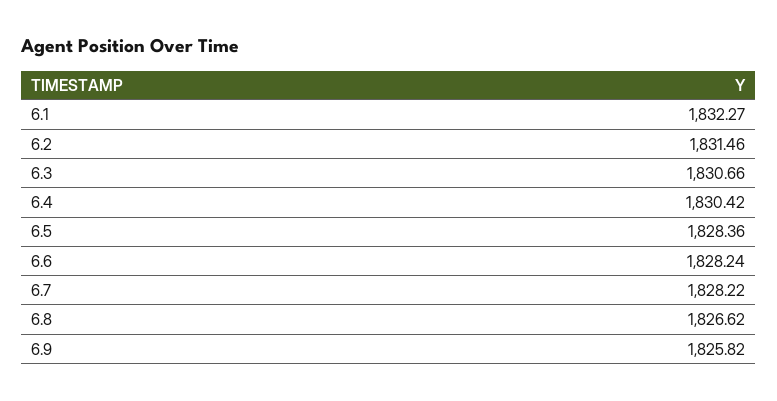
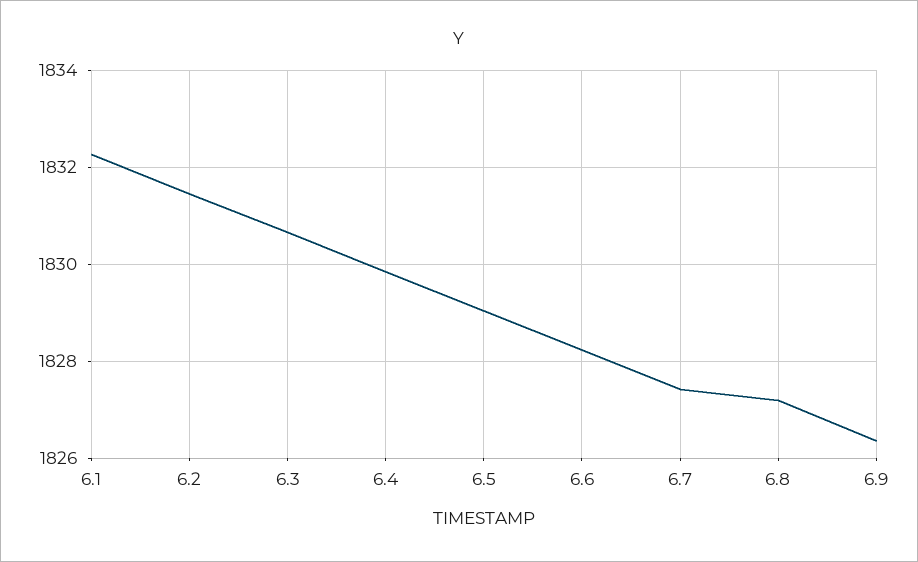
  {
    "6.1": 1832.27,
    "6.2": 1831.46,
    "6.3": 1830.66,
-   "6.4": 1830.42,
+   "6.4": 1829.8,
-   "6.5": 1828.36,
+   "6.5": 1829,
    "6.6": 1828.24,
-   "6.7": 1828.22,
+   "6.7": 1827.4,
-   "6.8": 1826.62,
+   "6.8": 1827.2,
-   "6.9": 1825.82
+   "6.9": 1826.4
  }

